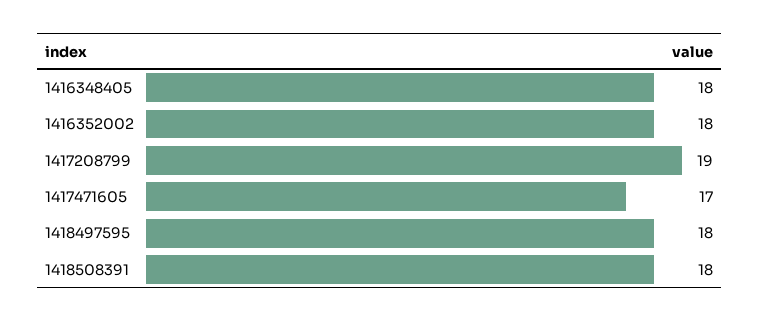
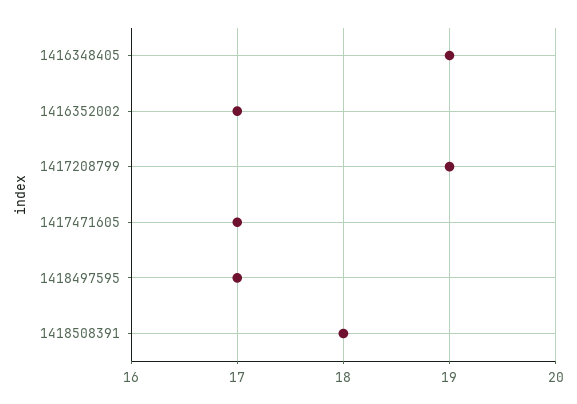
  {
-   "1416348405": 18,
+   "1416348405": 19,
-   "1416352002": 18,
+   "1416352002": 17,
    "1417208799": 19,
    "1417471605": 17,
-   "1418497595": 18,
+   "1418497595": 17,
    "1418508391": 18
  }

